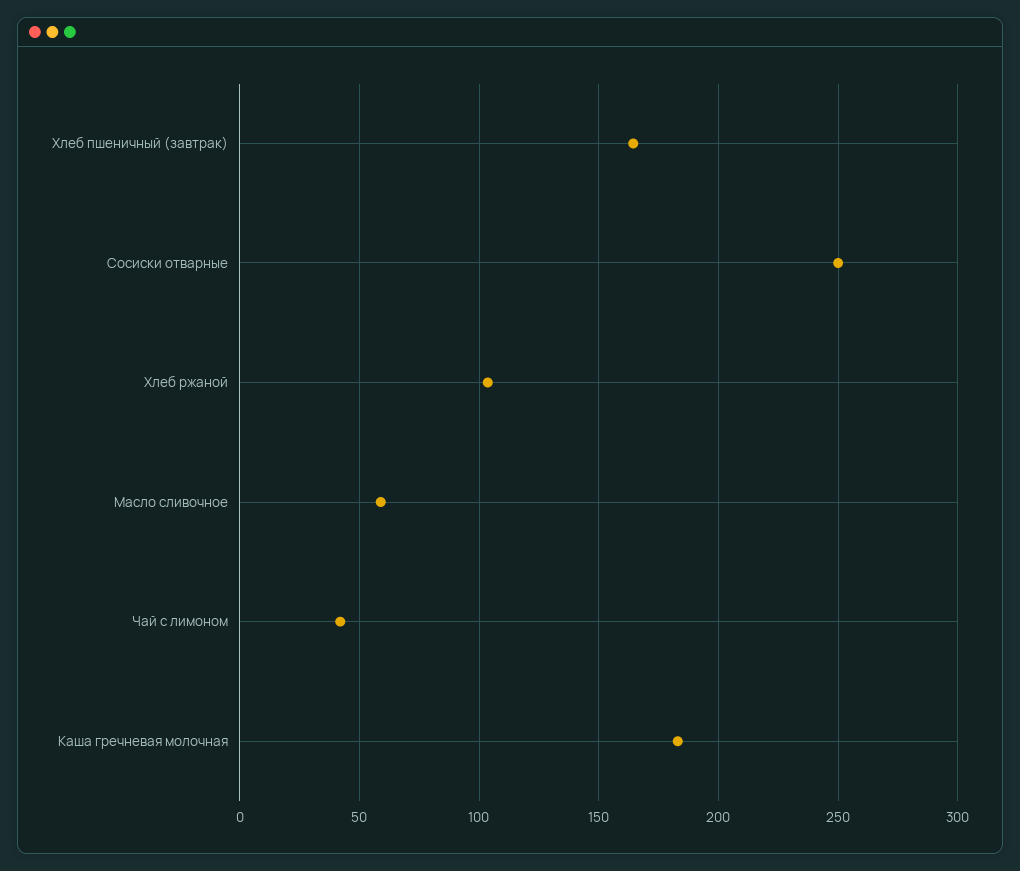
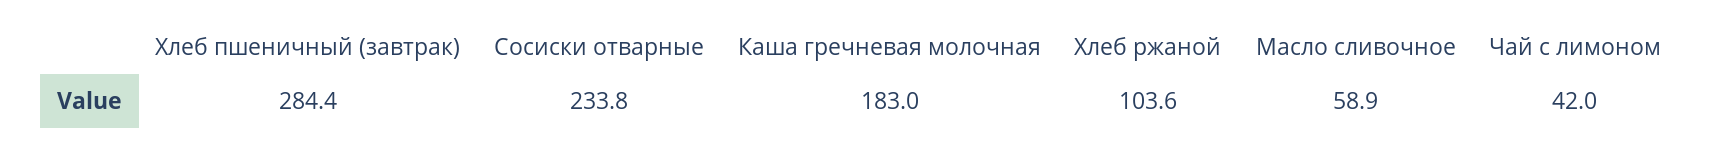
  {
-   "Хлеб пшеничный (завтрак)": 165,
+   "Хлеб пшеничный (завтрак)": 284.4,
-   "Сосиски отварные": 250,
+   "Сосиски отварные": 233.8,
    "Хлеб ржаной": 103.6,
    "Масло сливочное": 58.9,
    "Чай с лимоном": 42,
    "Каша гречневая молочная": 183
  }

